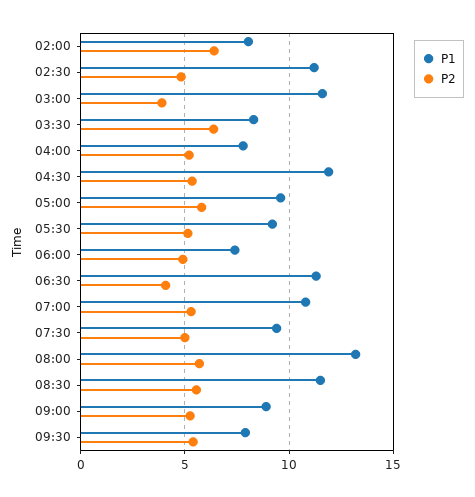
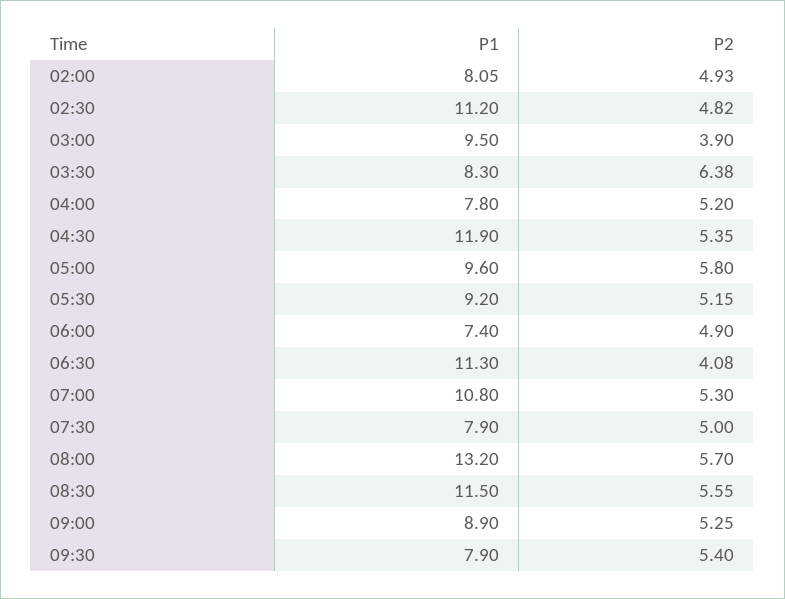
  {
    "P1": {
      "02:00": 8.05,
      "02:30": 11.2,
-     "03:00": 11.5,
+     "03:00": 9.5,
      "03:30": 8.3,
      "04:00": 7.8,
      "04:30": 11.9,
      "05:00": 9.6,
      "05:30": 9.2,
      "06:00": 7.4,
      "06:30": 11.3,
      "07:00": 10.8,
-     "07:30": 9.5,
+     "07:30": 7.9,
      "08:00": 13.2,
      "08:30": 11.5,
      "09:00": 8.9,
      "09:30": 7.9
    },
    "P2": {
-     "02:00": 6.5,
+     "02:00": 4.93,
      "02:30": 4.82,
      "03:00": 3.9,
      "03:30": 6.38,
      "04:00": 5.2,
      "04:30": 5.35,
      "05:00": 5.8,
      "05:30": 5.15,
      "06:00": 4.9,
      "06:30": 4.08,
      "07:00": 5.3,
      "07:30": 5,
      "08:00": 5.7,
      "08:30": 5.55,
      "09:00": 5.25,
      "09:30": 5.4
    }
  }

